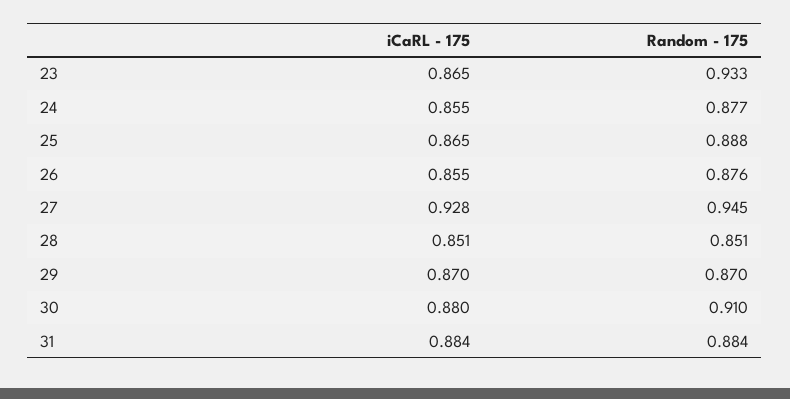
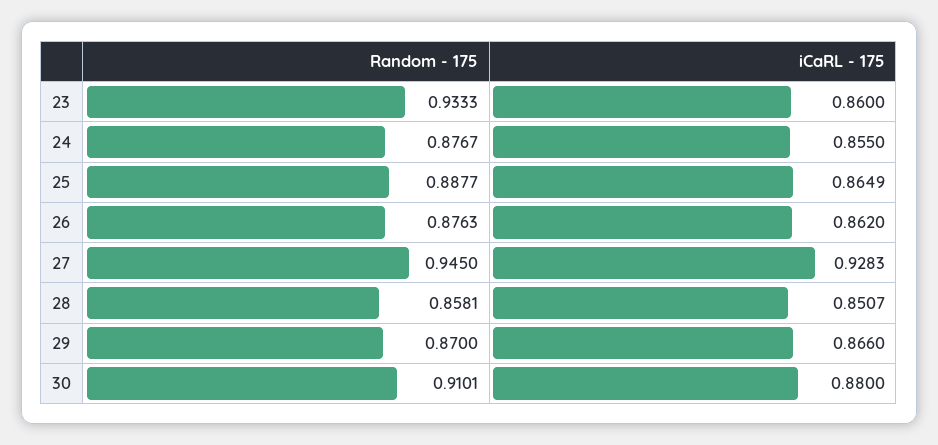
  {
    "iCaRL - 175": {
-     "23": 0.865,
+     "23": 0.86,
      "24": 0.855,
      "25": 0.8649,
-     "26": 0.855,
+     "26": 0.862,
      "27": 0.9283,
      "28": 0.8507,
-     "29": 0.87,
+     "29": 0.866,
-     "30": 0.88,
+     "30": 0.88
-     "31": 0.884
    },
    "Random - 175": {
      "23": 0.9333,
      "24": 0.8767,
      "25": 0.8877,
      "26": 0.8763,
      "27": 0.945,
-     "28": 0.851,
+     "28": 0.8581,
      "29": 0.87,
-     "30": 0.9101,
+     "30": 0.9101
-     "31": 0.884
    }
  }

